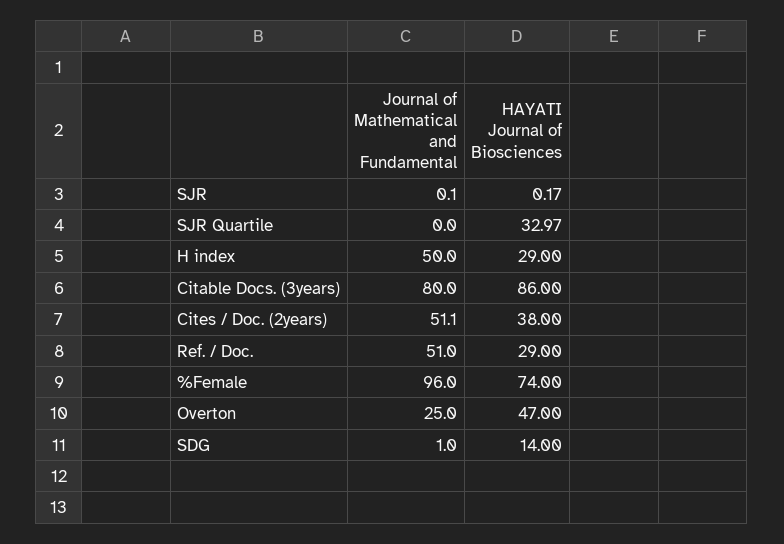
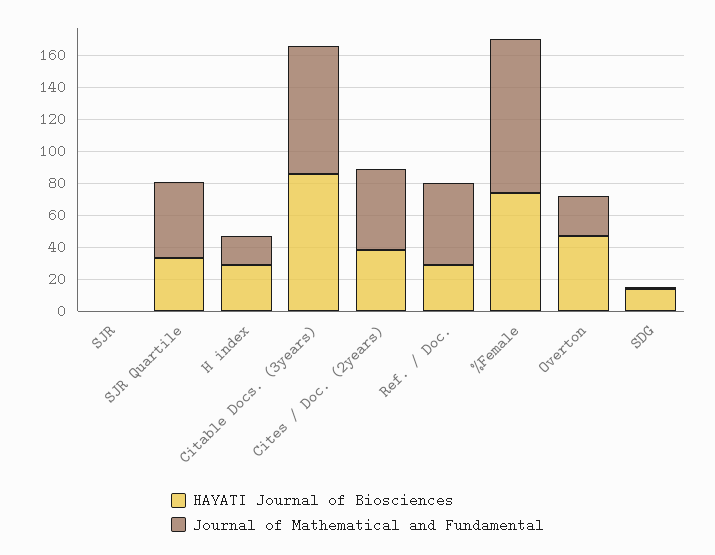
  {
    "Journal of Mathematical and Fundamental": {
      "SJR": 0.1,
-     "SJR Quartile": 0,
+     "SJR Quartile": 50,
-     "H index": 50,
+     "H index": 20,
      "Citable Docs. (3years)": 80,
      "Cites / Doc. (2years)": 51.1,
      "Ref. / Doc.": 51,
      "%Female": 96,
      "Overton": 25,
      "SDG": 1
    },
    "HAYATI Journal of Biosciences": {
      "SJR": 0.17,
      "SJR Quartile": 32.97,
      "H index": 29,
      "Citable Docs. (3years)": 86,
      "Cites / Doc. (2years)": 38,
      "Ref. / Doc.": 29,
      "%Female": 74,
      "Overton": 47,
      "SDG": 14
    }
  }

